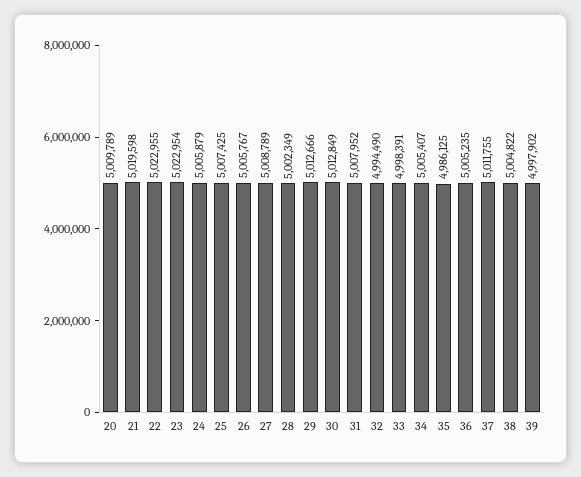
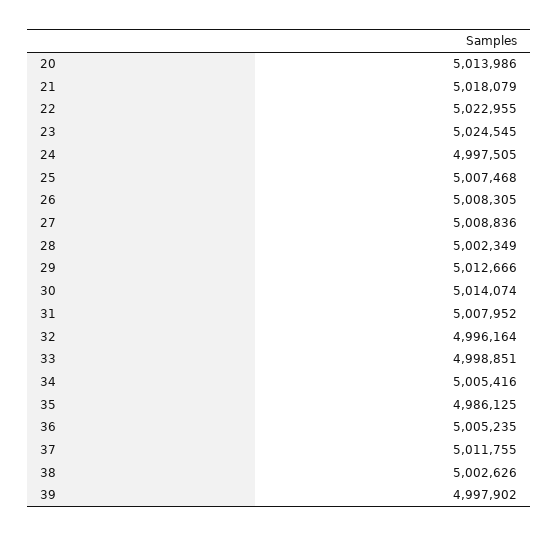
  {
-   "20": 5009789,
+   "20": 5013986,
-   "21": 5019598,
+   "21": 5018079,
    "22": 5022955,
-   "23": 5022954,
+   "23": 5024545,
-   "24": 5005879,
+   "24": 4997505,
-   "25": 5007425,
+   "25": 5007468,
-   "26": 5005767,
+   "26": 5008305,
-   "27": 5008789,
+   "27": 5008836,
    "28": 5002349,
    "29": 5012666,
-   "30": 5012849,
+   "30": 5014074,
    "31": 5007952,
-   "32": 4994490,
+   "32": 4996164,
-   "33": 4998391,
+   "33": 4998851,
-   "34": 5005407,
+   "34": 5005416,
    "35": 4986125,
    "36": 5005235,
    "37": 5011755,
-   "38": 5004822,
+   "38": 5002626,
    "39": 4997902
  }

